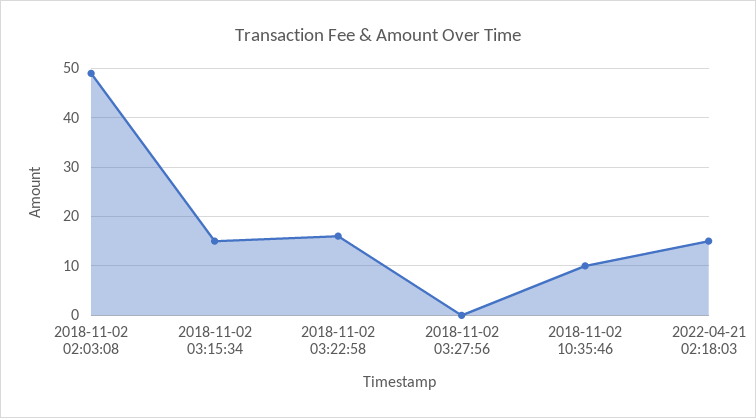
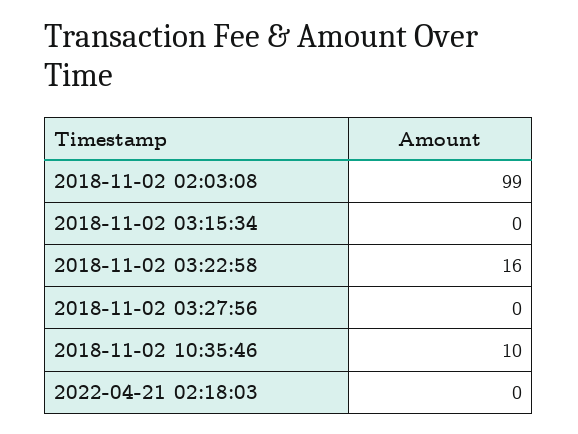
  {
-   "2018-11-02 02:03:08": 50,
+   "2018-11-02 02:03:08": 99,
-   "2018-11-02 03:15:34": 15,
+   "2018-11-02 03:15:34": 0,
    "2018-11-02 03:22:58": 16,
    "2018-11-02 03:27:56": 0,
    "2018-11-02 10:35:46": 10,
-   "2022-04-21 02:18:03": 15
+   "2022-04-21 02:18:03": 0
  }

